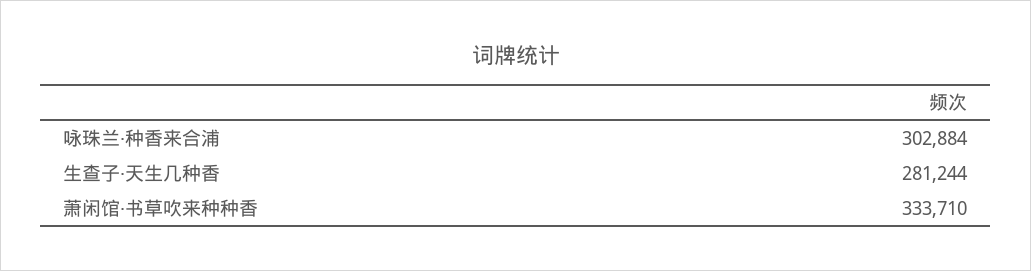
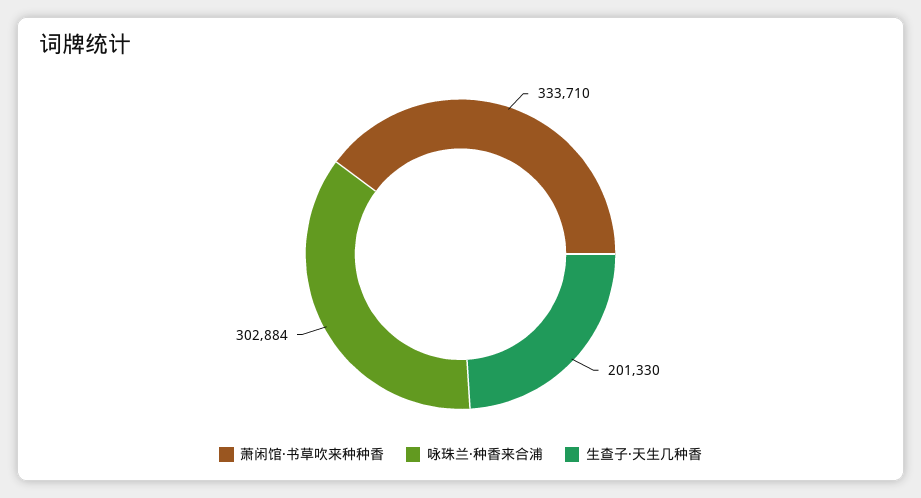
  {
    "咏珠兰·种香来合浦": 302884,
-   "生查子·天生几种香": 281244,
+   "生查子·天生几种香": 201330,
    "萧闲馆·书草吹来种种香": 333710
  }

